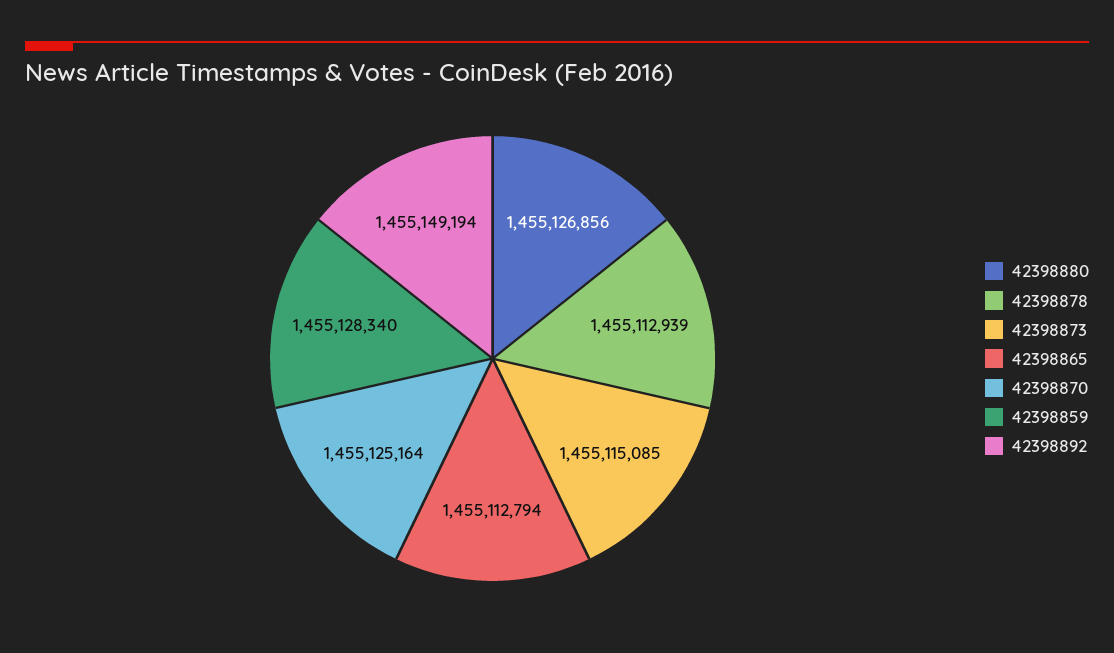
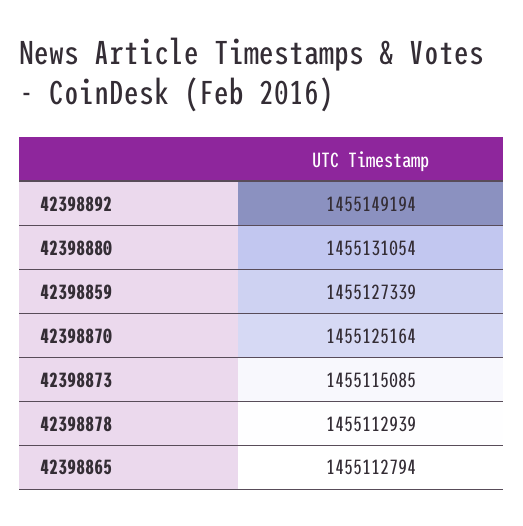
  {
-   "42398880": 1455126856,
+   "42398880": 1455131054,
    "42398878": 1455112939,
    "42398873": 1455115085,
    "42398865": 1455112794,
    "42398870": 1455125164,
-   "42398859": 1455128340,
+   "42398859": 1455127339,
    "42398892": 1455149194
  }

